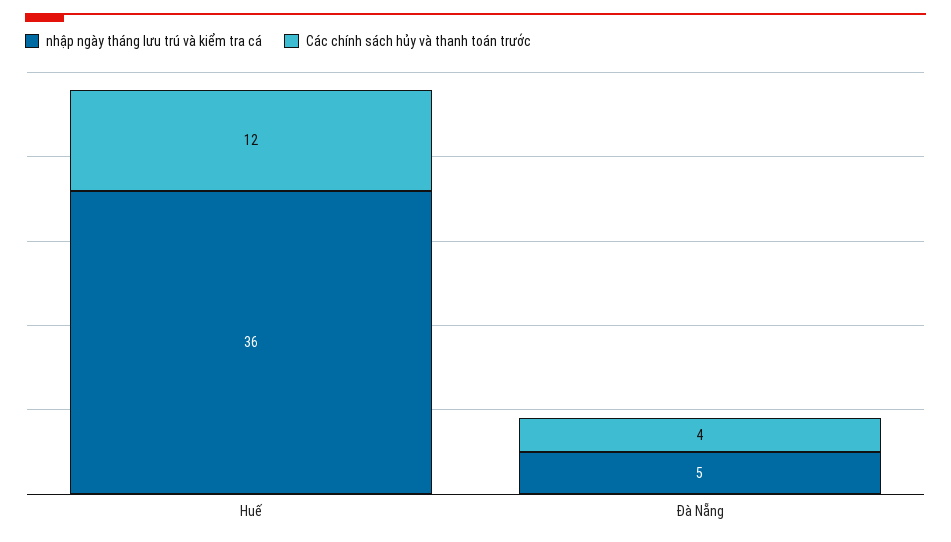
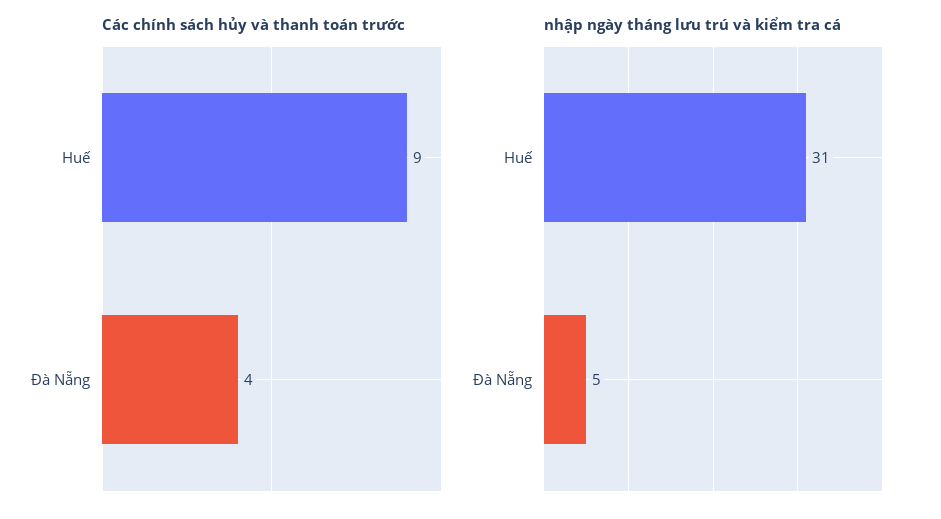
  {
    "nhập ngày tháng lưu trú và kiểm tra cá": {
-     "Huế": 36,
+     "Huế": 31,
      "Đà Nẵng": 5
    },
    "Các chính sách hủy và thanh toán trước": {
-     "Huế": 12,
+     "Huế": 9,
      "Đà Nẵng": 4
    }
  }

